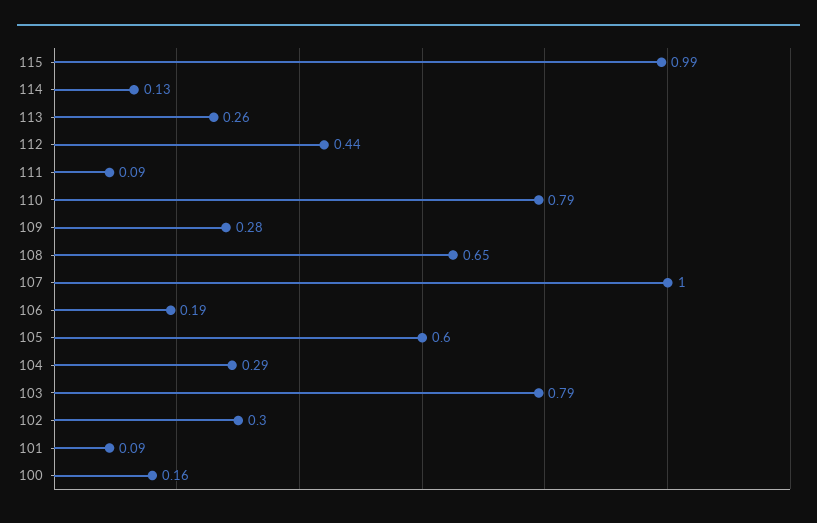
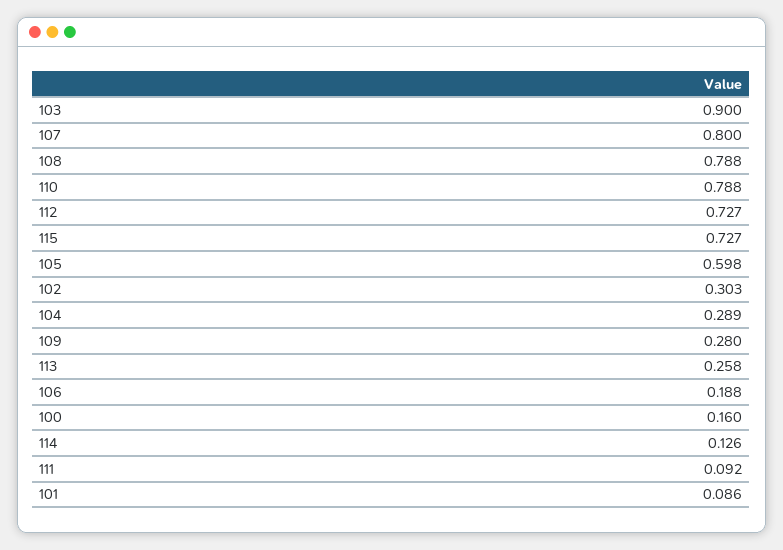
  {
-   "115": 0.99,
+   "115": 0.727,
    "114": 0.126,
    "113": 0.258,
-   "112": 0.44,
+   "112": 0.727,
    "111": 0.092,
    "110": 0.788,
    "109": 0.28,
-   "108": 0.65,
+   "108": 0.788,
-   "107": 1,
+   "107": 0.8,
    "106": 0.188,
    "105": 0.598,
    "104": 0.289,
-   "103": 0.79,
+   "103": 0.9,
    "102": 0.303,
    "101": 0.086,
    "100": 0.16
  }

